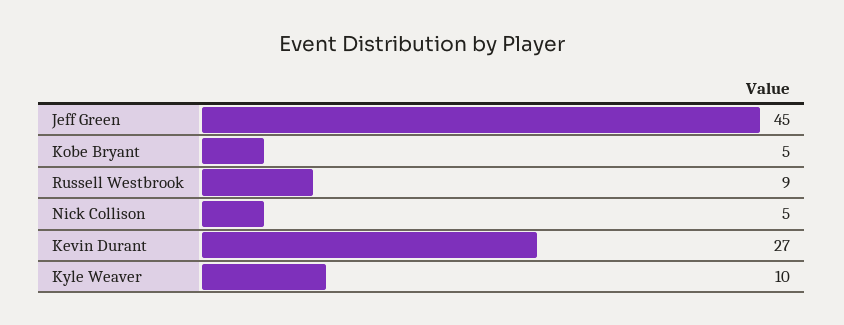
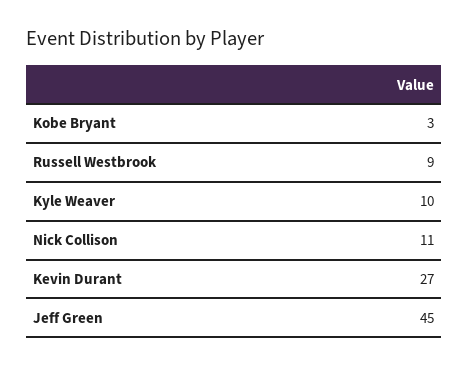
  {
    "Jeff Green": 45,
-   "Kobe Bryant": 5,
+   "Kobe Bryant": 3,
    "Russell Westbrook": 9,
-   "Nick Collison": 5,
+   "Nick Collison": 11,
    "Kevin Durant": 27,
    "Kyle Weaver": 10
  }

